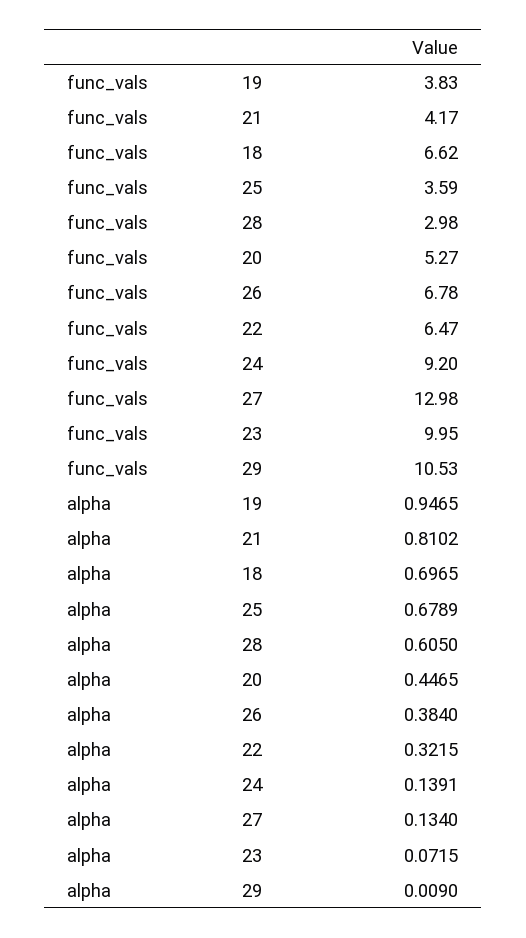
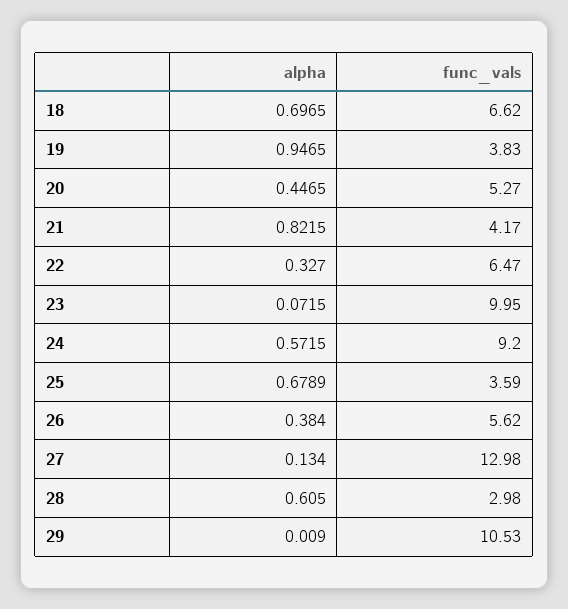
  {
    "func_vals": {
      "19": 3.83,
      "21": 4.17,
      "18": 6.62,
      "25": 3.59,
      "28": 2.98,
      "20": 5.27,
-     "26": 6.78,
+     "26": 5.62,
      "22": 6.47,
      "24": 9.2,
      "27": 12.98,
      "23": 9.95,
      "29": 10.53
    },
    "alpha": {
      "19": 0.9465,
-     "21": 0.8102,
+     "21": 0.8215,
      "18": 0.6965,
      "25": 0.6789,
      "28": 0.605,
      "20": 0.4465,
      "26": 0.384,
-     "22": 0.3215,
+     "22": 0.327,
-     "24": 0.1391,
+     "24": 0.5715,
      "27": 0.134,
      "23": 0.0715,
      "29": 0.009
    }
  }

